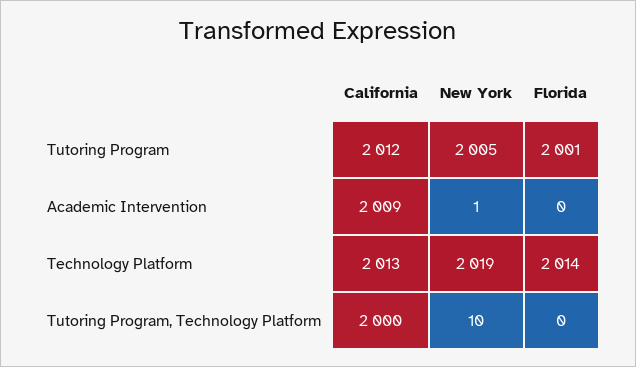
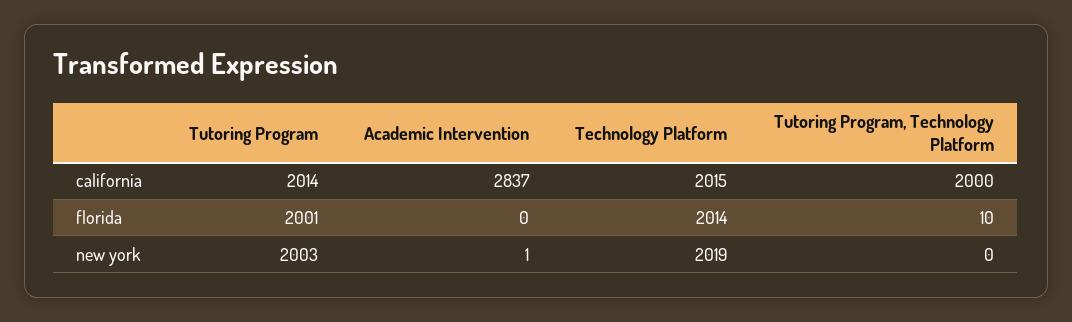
  {
    "California": {
-     "Tutoring Program": 2012,
+     "Tutoring Program": 2014,
-     "Academic Intervention": 2009,
+     "Academic Intervention": 2837,
-     "Technology Platform": 2013,
+     "Technology Platform": 2015,
      "Tutoring Program, Technology Platform": 2000
    },
    "New York": {
-     "Tutoring Program": 2005,
+     "Tutoring Program": 2003,
      "Academic Intervention": 1,
      "Technology Platform": 2019,
-     "Tutoring Program, Technology Platform": 10
+     "Tutoring Program, Technology Platform": 0
    },
    "Florida": {
      "Tutoring Program": 2001,
      "Academic Intervention": 0,
      "Technology Platform": 2014,
-     "Tutoring Program, Technology Platform": 0
+     "Tutoring Program, Technology Platform": 10
    }
  }

